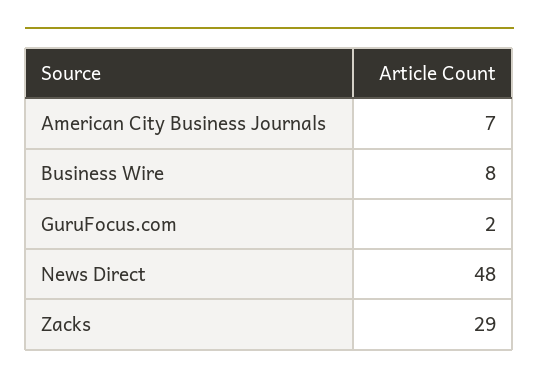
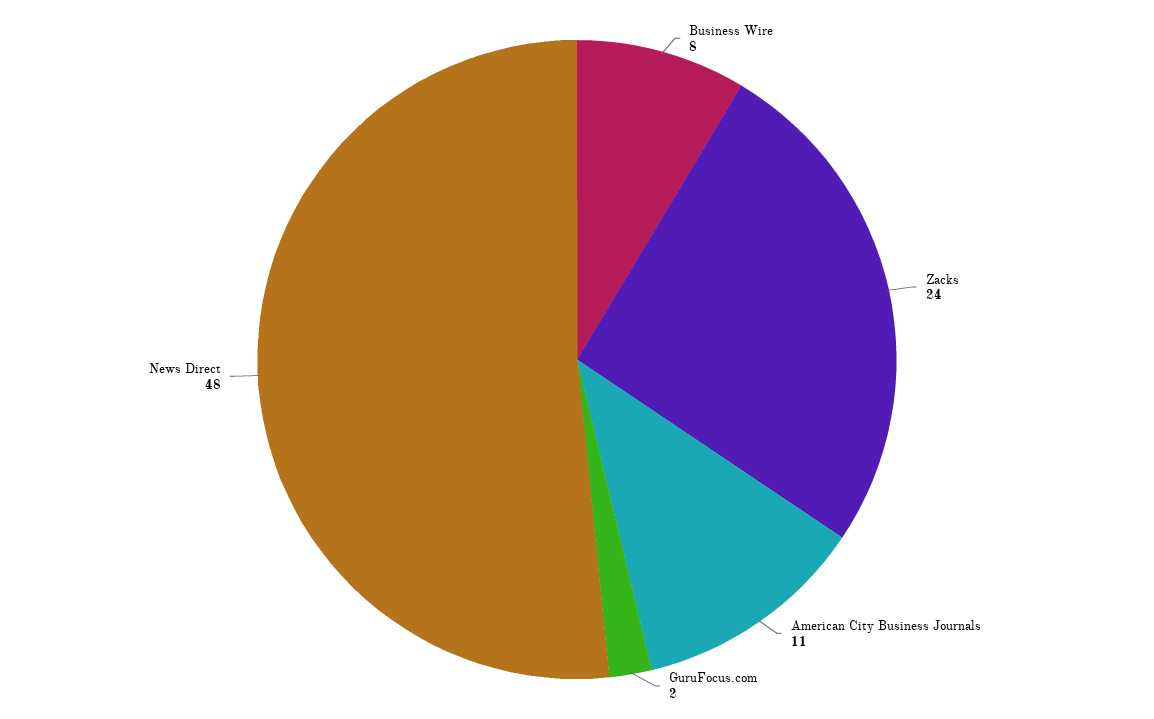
  {
-   "American City Business Journals": 7,
+   "American City Business Journals": 11,
    "Business Wire": 8,
    "GuruFocus.com": 2,
    "News Direct": 48,
-   "Zacks": 29
+   "Zacks": 24
  }

